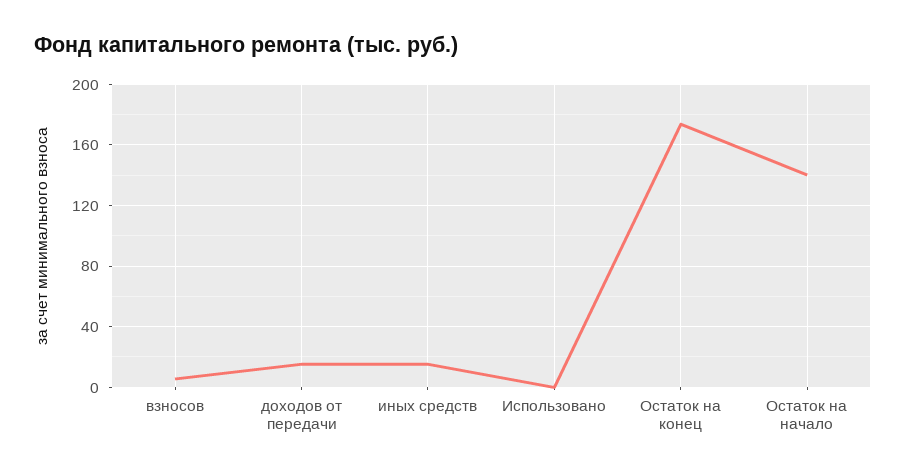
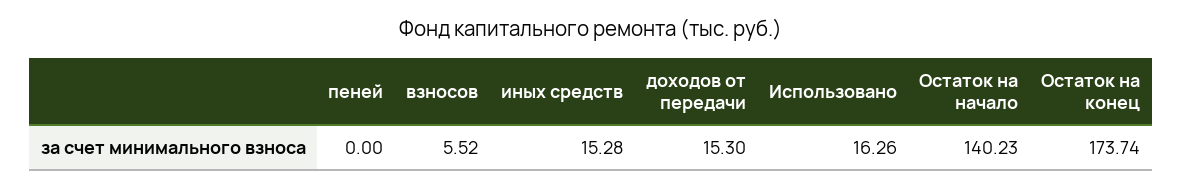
  {
    "взносов": 5.52,
    "доходов от передачи": 15.3,
    "иных средств": 15.28,
-   "Использовано": 0,
+   "Использовано": 16.26,
    "Остаток на конец": 173.74,
-   "Остаток на начало": 140.23
+   "Остаток на начало": 140.23,
+   "пеней": 0
  }

